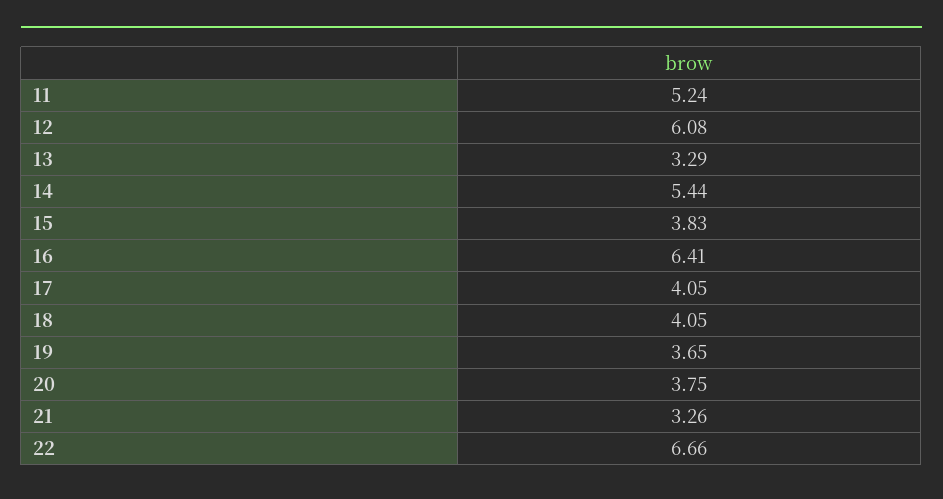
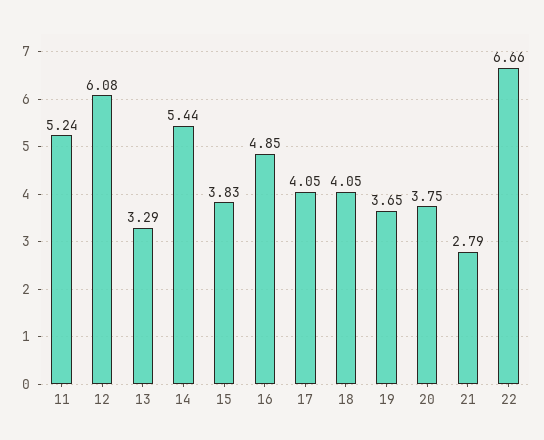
  {
    "11": 5.24,
    "12": 6.08,
    "13": 3.29,
    "14": 5.44,
    "15": 3.83,
-   "16": 6.41,
+   "16": 4.85,
    "17": 4.05,
    "18": 4.05,
    "19": 3.65,
    "20": 3.75,
-   "21": 3.26,
+   "21": 2.79,
    "22": 6.66
  }

